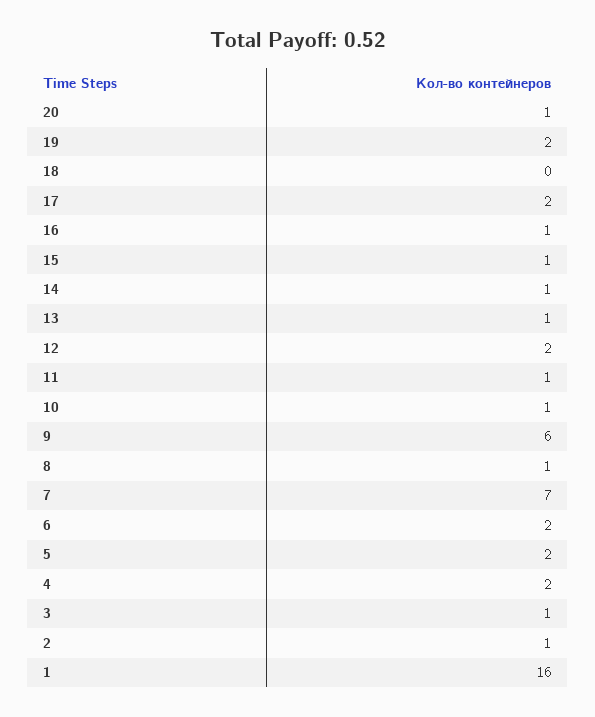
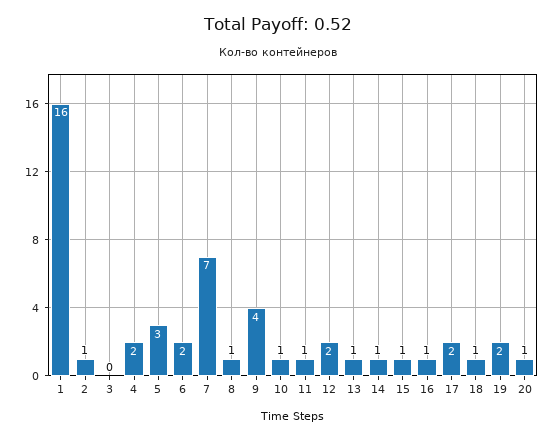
  {
    "20": 1,
    "19": 2,
-   "18": 0,
+   "18": 1,
    "17": 2,
    "16": 1,
    "15": 1,
    "14": 1,
    "13": 1,
    "12": 2,
    "11": 1,
    "10": 1,
-   "9": 6,
+   "9": 4,
    "8": 1,
    "7": 7,
    "6": 2,
-   "5": 2,
+   "5": 3,
    "4": 2,
-   "3": 1,
+   "3": 0,
    "2": 1,
    "1": 16
  }

